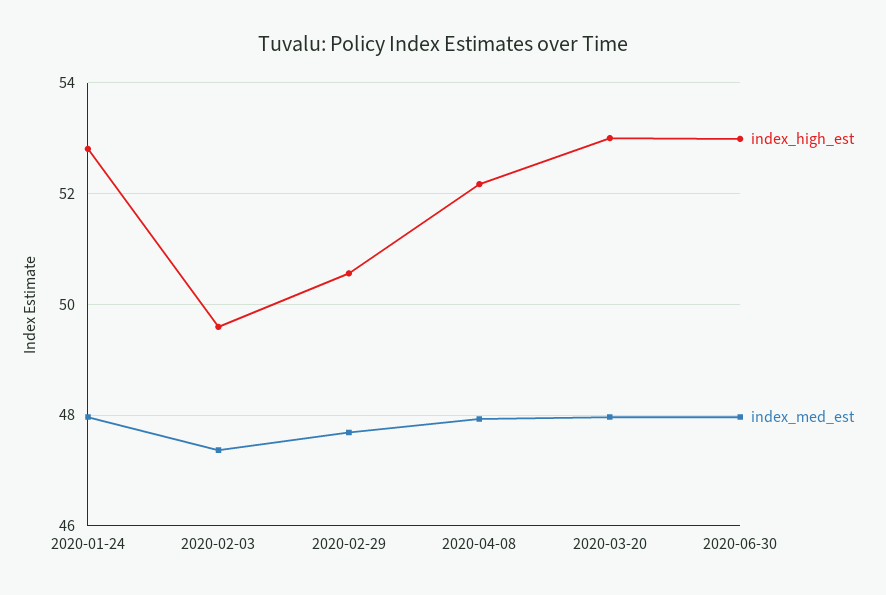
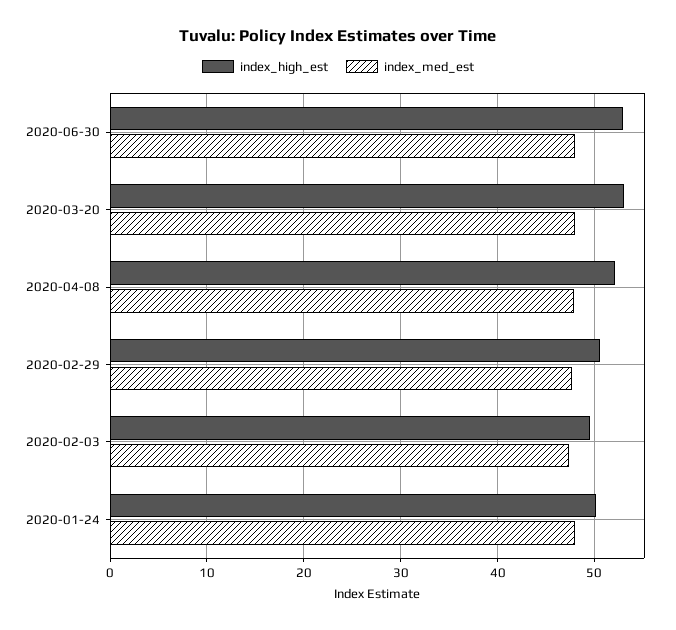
  {
    "index_high_est": {
-     "2020-01-24": 52.8,
+     "2020-01-24": 50,
      "2020-02-03": 49.6,
      "2020-02-29": 50.6,
      "2020-04-08": 52.2,
      "2020-03-20": 53,
      "2020-06-30": 53
    },
    "index_med_est": {
      "2020-01-24": 48,
      "2020-02-03": 47.4,
      "2020-02-29": 47.6,
      "2020-04-08": 48,
      "2020-03-20": 48,
      "2020-06-30": 48
    }
  }

